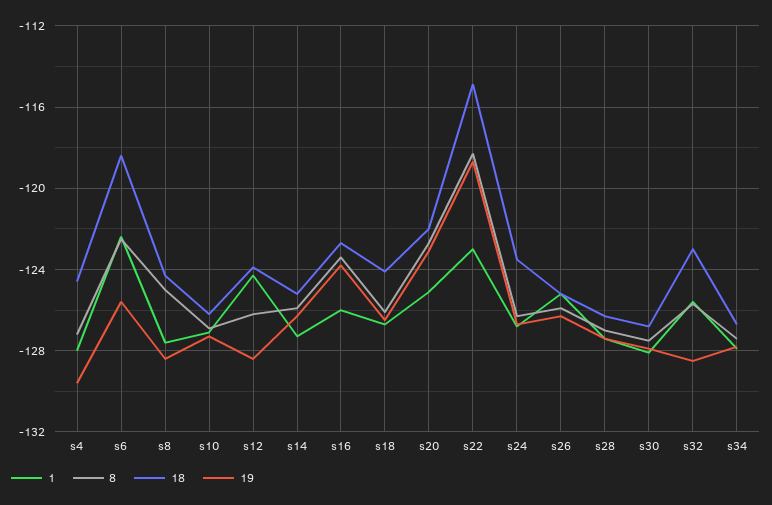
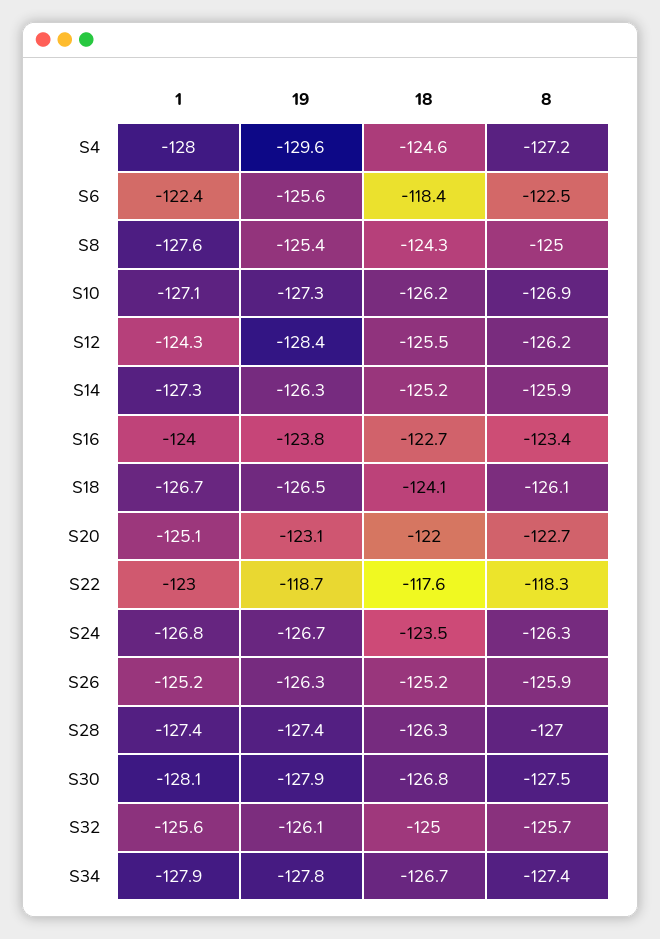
  {
    "1": {
      "s4": -128,
      "s6": -122.4,
      "s8": -127.6,
      "s10": -127.1,
      "s12": -124.3,
      "s14": -127.3,
-     "s16": -126,
+     "s16": -124,
      "s18": -126.7,
      "s20": -125.1,
      "s22": -123,
      "s24": -126.8,
      "s26": -125.2,
      "s28": -127.4,
      "s30": -128.1,
      "s32": -125.6,
      "s34": -127.9
    },
    "8": {
      "s4": -127.2,
      "s6": -122.5,
      "s8": -125,
      "s10": -126.9,
      "s12": -126.2,
      "s14": -125.9,
      "s16": -123.4,
      "s18": -126.1,
      "s20": -122.7,
      "s22": -118.3,
      "s24": -126.3,
      "s26": -125.9,
      "s28": -127,
      "s30": -127.5,
      "s32": -125.7,
      "s34": -127.4
    },
    "18": {
      "s4": -124.6,
      "s6": -118.4,
      "s8": -124.3,
      "s10": -126.2,
-     "s12": -124,
+     "s12": -125.5,
      "s14": -125.2,
      "s16": -122.7,
      "s18": -124.1,
      "s20": -122,
-     "s22": -115,
+     "s22": -117.6,
      "s24": -123.5,
      "s26": -125.2,
      "s28": -126.3,
      "s30": -126.8,
-     "s32": -123,
+     "s32": -125,
      "s34": -126.7
    },
    "19": {
      "s4": -129.6,
      "s6": -125.6,
-     "s8": -128.5,
+     "s8": -125.4,
      "s10": -127.3,
      "s12": -128.4,
      "s14": -126.3,
      "s16": -123.8,
      "s18": -126.5,
      "s20": -123.1,
      "s22": -118.7,
      "s24": -126.7,
      "s26": -126.3,
      "s28": -127.4,
      "s30": -127.9,
-     "s32": -128.5,
+     "s32": -126.1,
      "s34": -127.8
    }
  }

